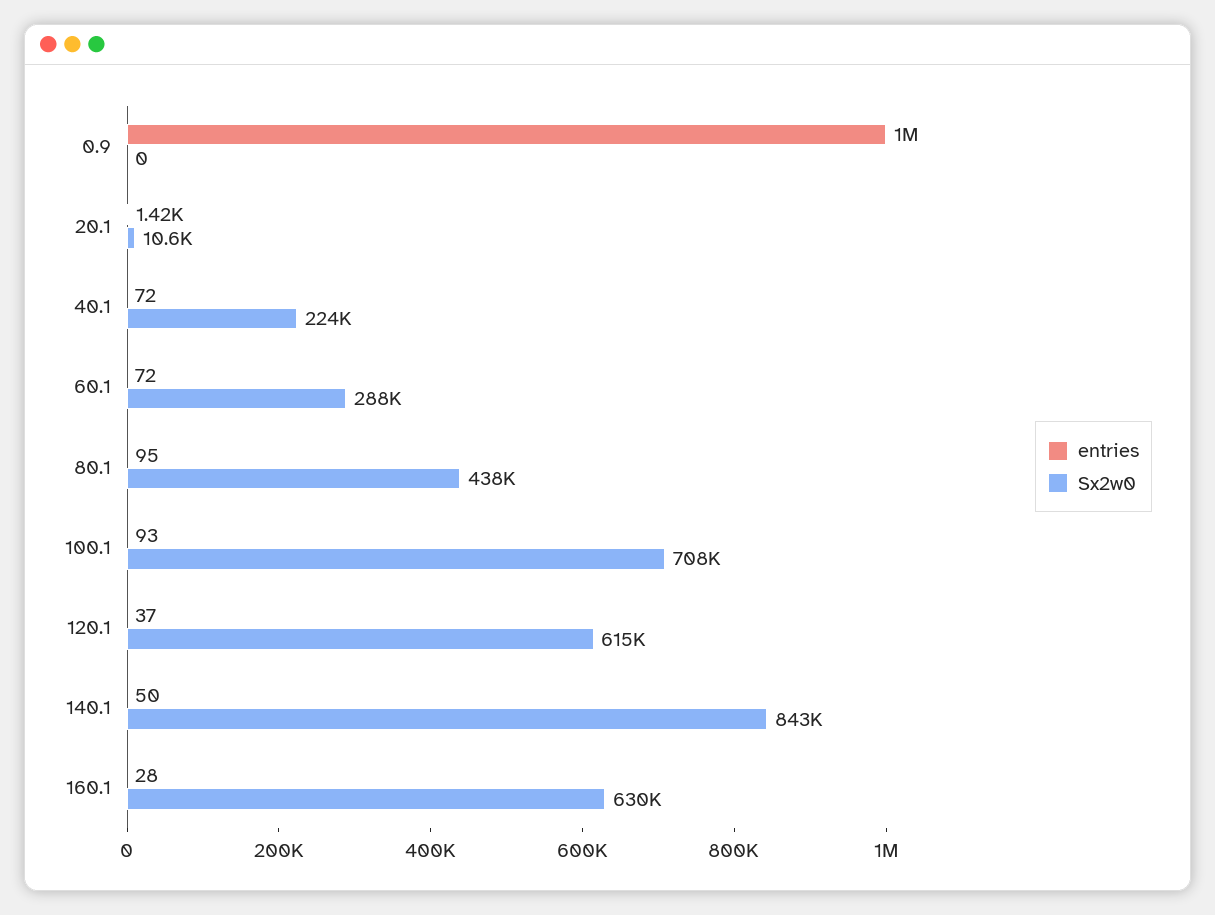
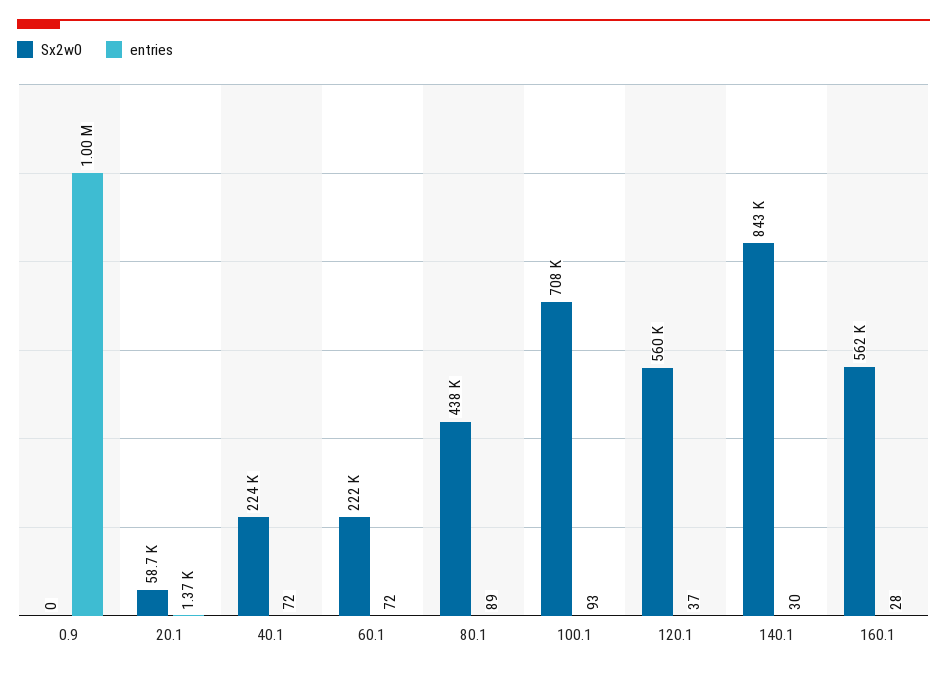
  {
    "entries": {
      "0.9": 1000000,
-     "20.1": 1420,
+     "20.1": 1370,
      "40.1": 72,
      "60.1": 72,
-     "80.1": 95,
+     "80.1": 89,
      "100.1": 93,
      "120.1": 37,
-     "140.1": 50,
+     "140.1": 30,
      "160.1": 28
    },
    "Sx2w0": {
      "0.9": 0,
-     "20.1": 10600,
+     "20.1": 58700,
      "40.1": 224000,
-     "60.1": 288000,
+     "60.1": 222000,
      "80.1": 438000,
      "100.1": 708000,
-     "120.1": 615000,
+     "120.1": 560000,
      "140.1": 843000,
-     "160.1": 630000
+     "160.1": 562000
    }
  }

